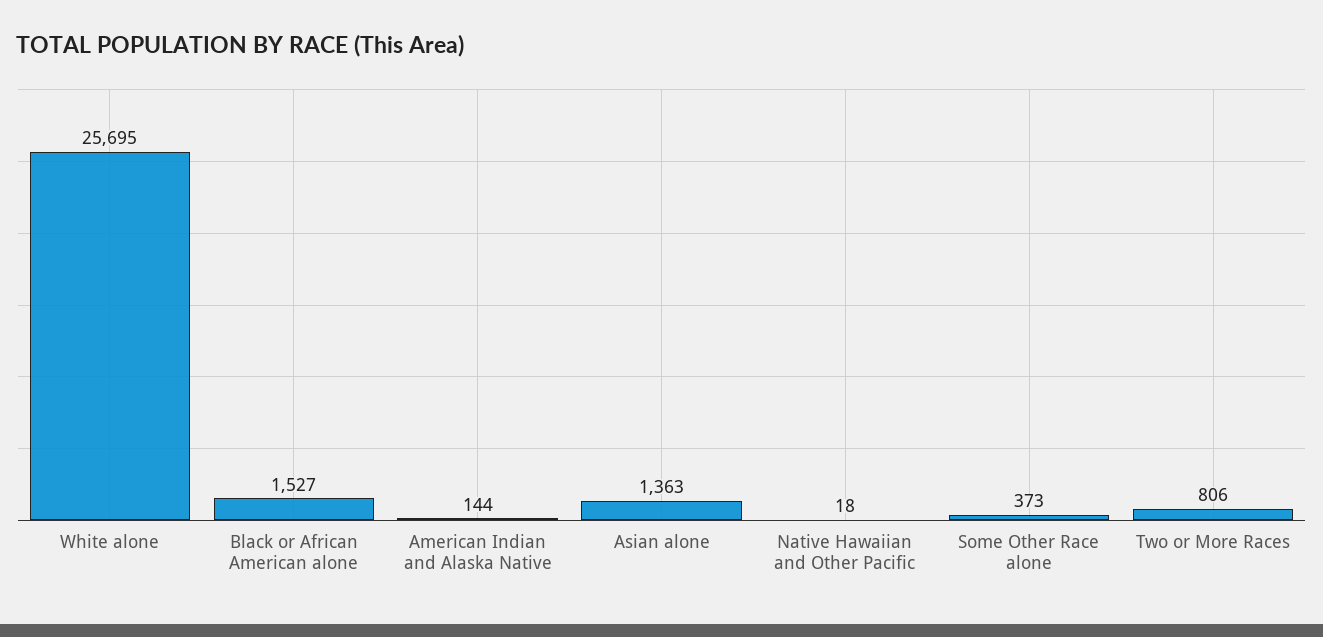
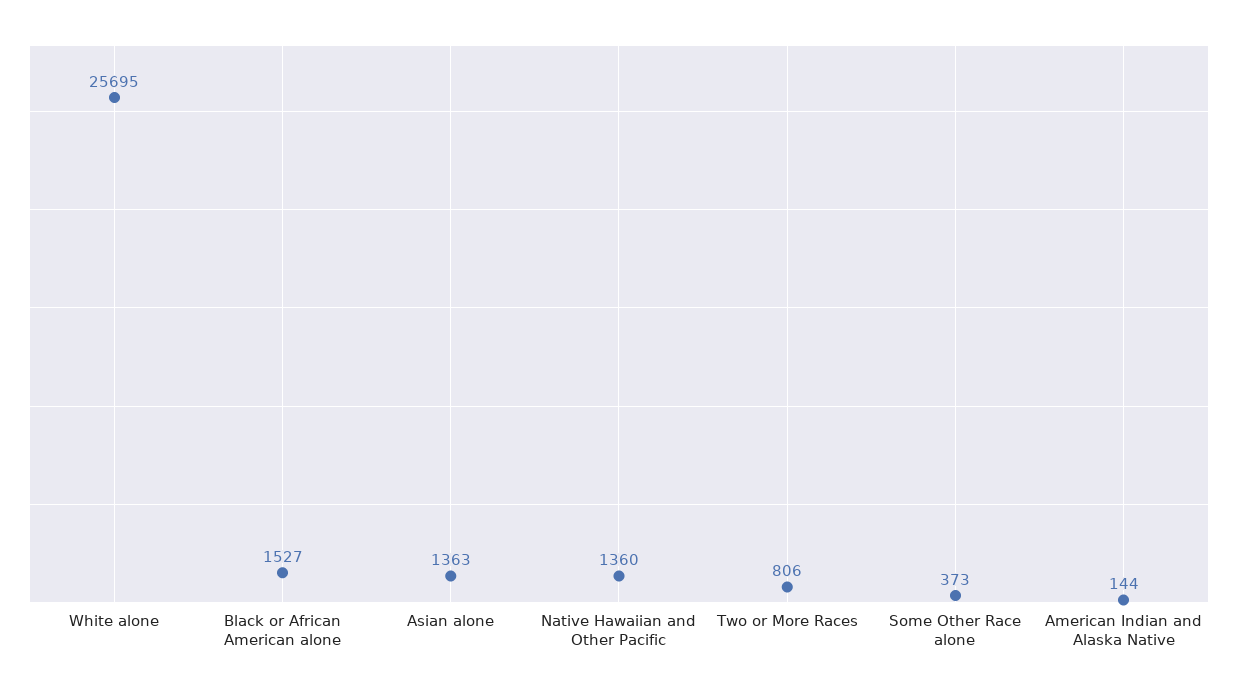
  {
    "White alone": 25695,
    "Black or African American alone": 1527,
    "American Indian and Alaska Native": 144,
    "Asian alone": 1363,
-   "Native Hawaiian and Other Pacific": 18,
+   "Native Hawaiian and Other Pacific": 1360,
    "Some Other Race alone": 373,
    "Two or More Races": 806
  }

